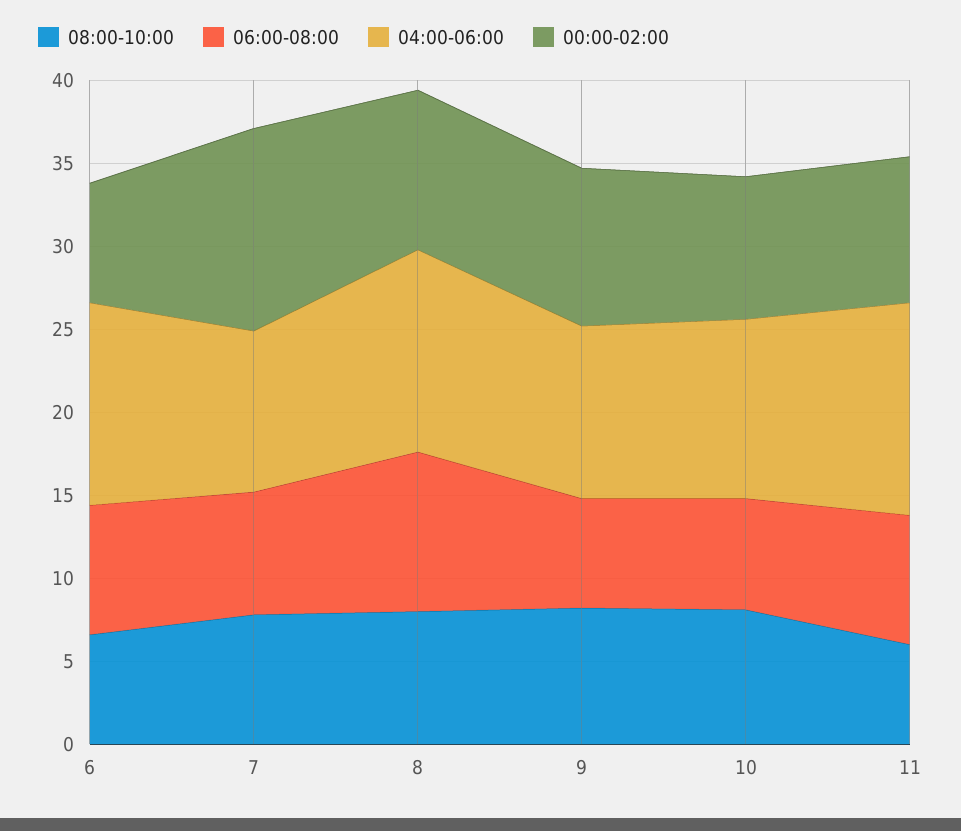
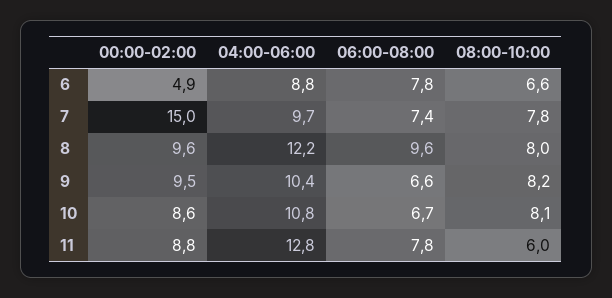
  {
    "08:00-10:00": {
      "6": 6.6,
      "7": 7.8,
      "8": 8,
      "9": 8.2,
      "10": 8.1,
      "11": 6
    },
    "06:00-08:00": {
      "6": 7.8,
      "7": 7.4,
      "8": 9.6,
      "9": 6.6,
      "10": 6.7,
      "11": 7.8
    },
    "04:00-06:00": {
-     "6": 12,
+     "6": 8.8,
      "7": 9.7,
      "8": 12.2,
      "9": 10.4,
      "10": 10.8,
      "11": 12.8
    },
    "00:00-02:00": {
-     "6": 7,
+     "6": 4.9,
-     "7": 12,
+     "7": 15,
      "8": 9.6,
      "9": 9.5,
      "10": 8.6,
      "11": 8.8
    }
  }

